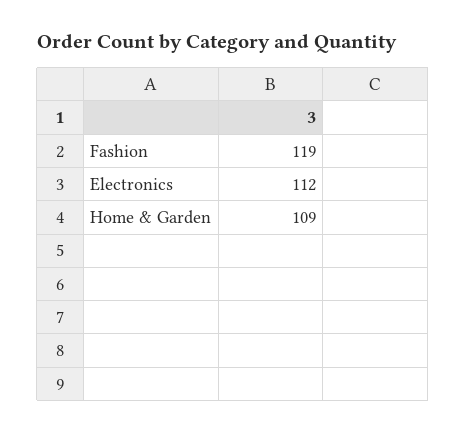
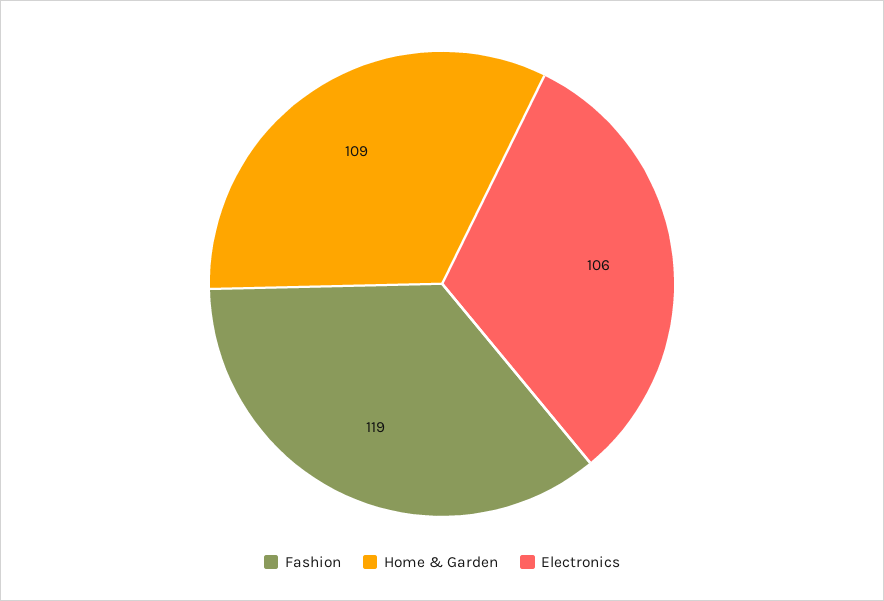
  {
    "Fashion": 119,
-   "Electronics": 112,
+   "Electronics": 106,
    "Home & Garden": 109
  }

